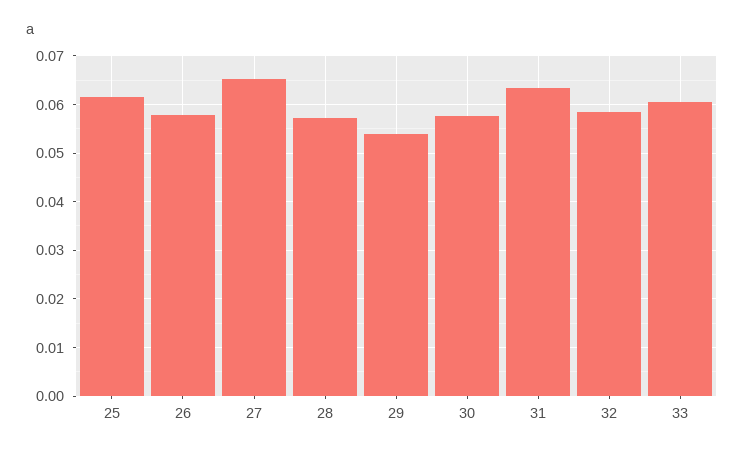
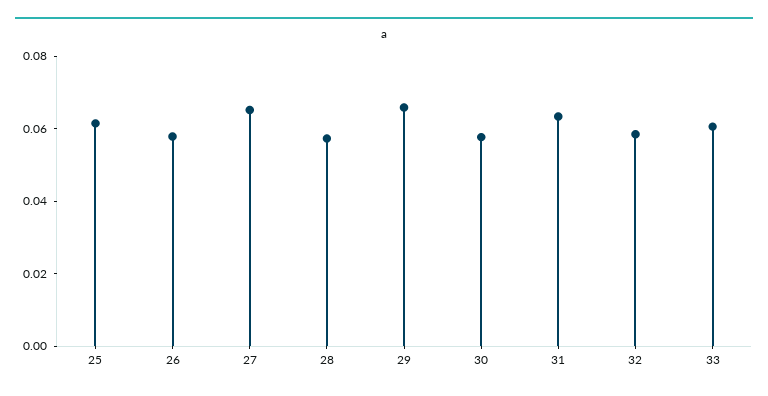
  {
    "25": 0.062,
    "26": 0.058,
    "27": 0.066,
    "28": 0.058,
-   "29": 0.054,
+   "29": 0.065,
    "30": 0.058,
    "31": 0.064,
    "32": 0.058,
    "33": 0.06
  }

